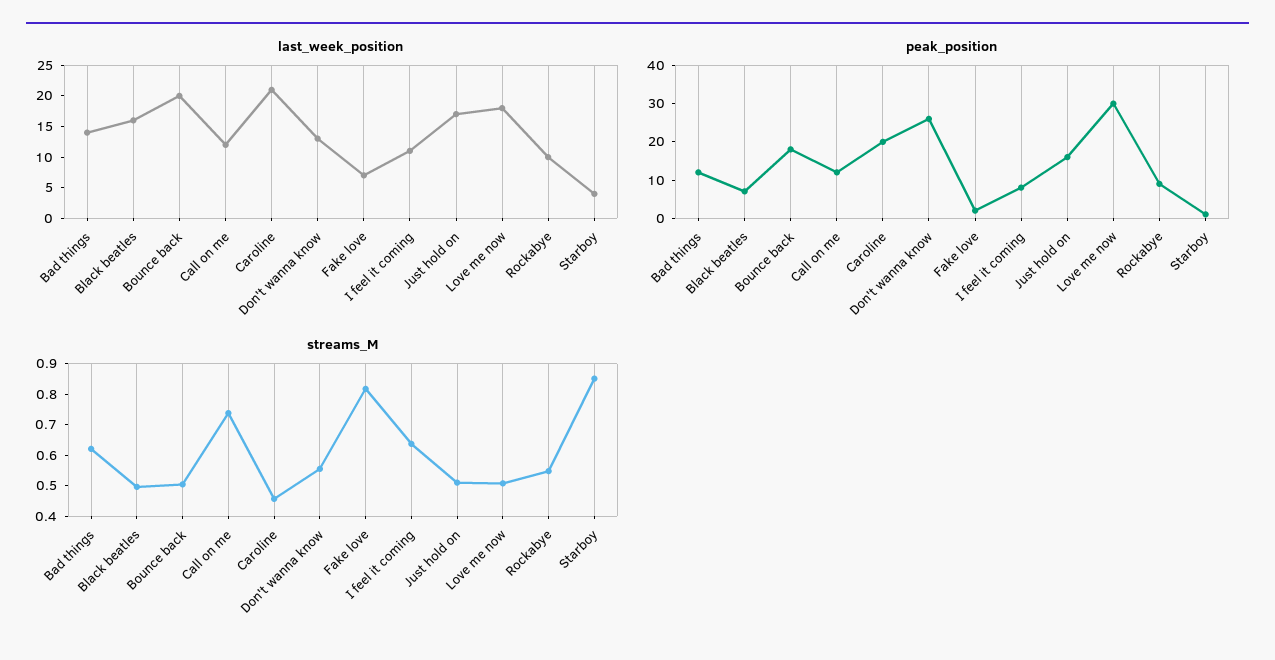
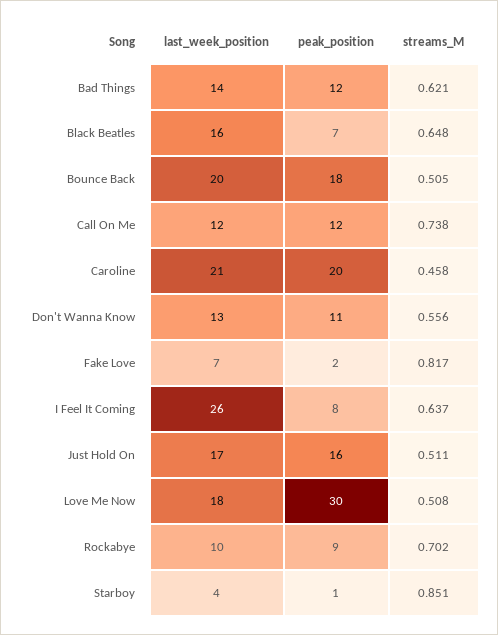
  {
    "last_week_position": {
      "Bad things": 14,
      "Black beatles": 16,
      "Bounce back": 20,
      "Call on me": 12,
      "Caroline": 21,
      "Don't wanna know": 13,
      "Fake love": 7,
-     "I feel it coming": 10,
+     "I feel it coming": 26,
      "Just hold on": 17,
      "Love me now": 18,
      "Rockabye": 10,
      "Starboy": 4
    },
    "peak_position": {
      "Bad things": 12,
      "Black beatles": 7,
      "Bounce back": 18,
      "Call on me": 12,
      "Caroline": 20,
-     "Don't wanna know": 25,
+     "Don't wanna know": 11,
      "Fake love": 2,
      "I feel it coming": 8,
      "Just hold on": 16,
      "Love me now": 30,
      "Rockabye": 9,
      "Starboy": 1
    },
    "streams_M": {
      "Bad things": 0.621,
-     "Black beatles": 0.5,
+     "Black beatles": 0.648,
      "Bounce back": 0.505,
      "Call on me": 0.738,
      "Caroline": 0.458,
      "Don't wanna know": 0.556,
      "Fake love": 0.817,
      "I feel it coming": 0.637,
      "Just hold on": 0.511,
      "Love me now": 0.508,
-     "Rockabye": 0.55,
+     "Rockabye": 0.702,
      "Starboy": 0.851
    }
  }

